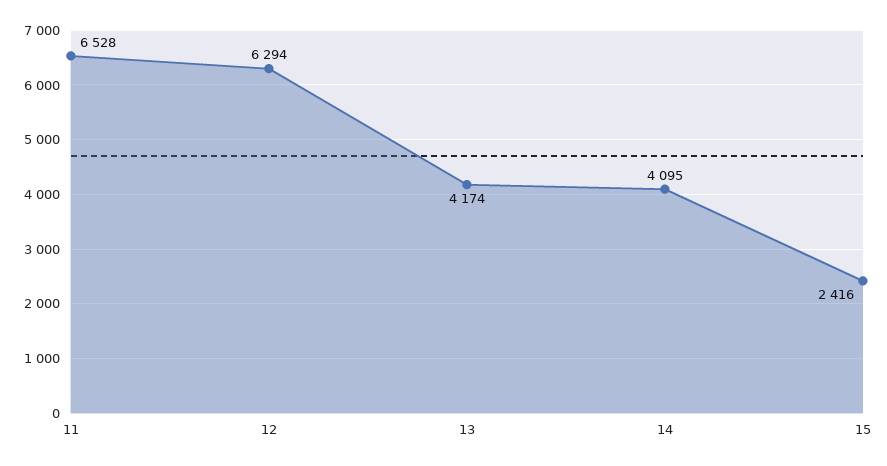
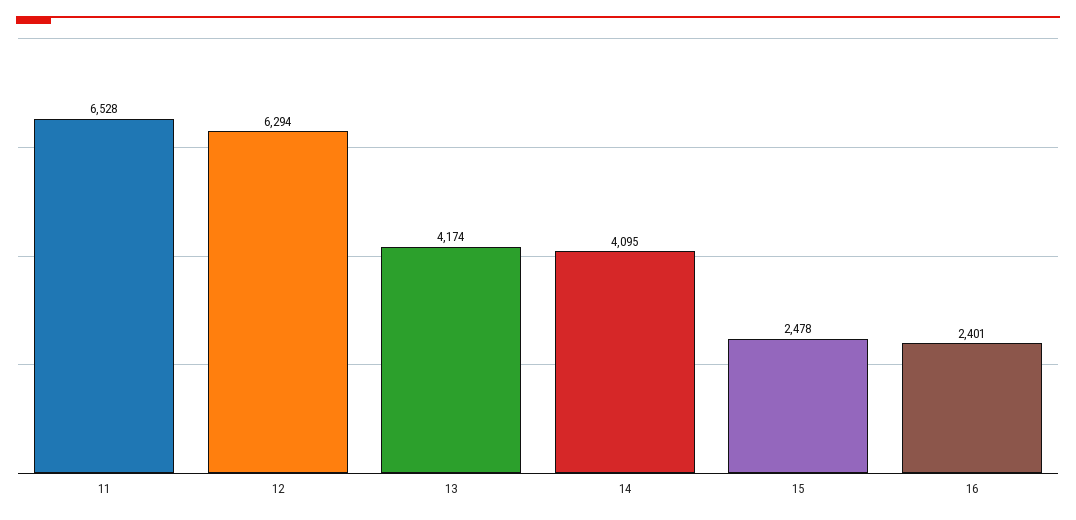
  {
    "11": 6528,
    "12": 6294,
    "13": 4174,
    "14": 4095,
-   "15": 2416
+   "15": 2478,
+   "16": 2401
  }

